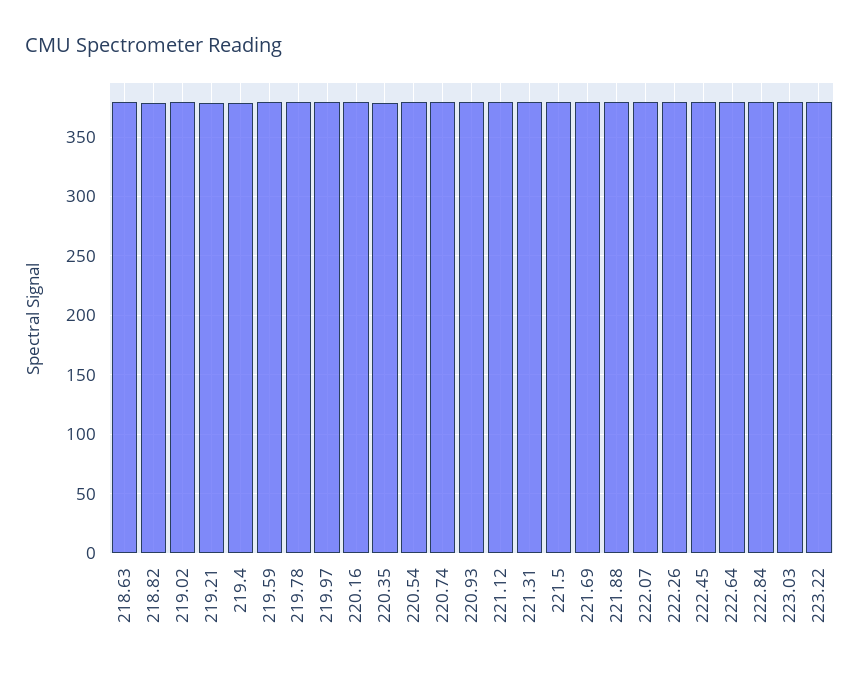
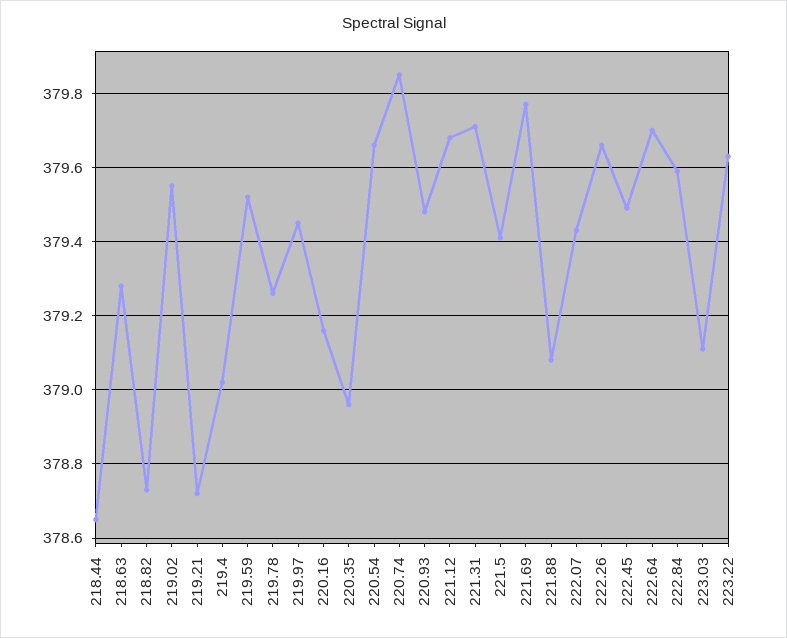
  {
    "218.63": 379.3,
    "218.82": 378.75,
    "219.02": 379.55,
    "219.21": 378.7,
    "219.4": 379,
    "219.59": 379.5,
    "219.78": 379.25,
    "219.97": 379.45,
    "220.16": 379.15,
    "220.35": 378.95,
    "220.54": 379.65,
    "220.74": 379.85,
    "220.93": 379.5,
    "221.12": 379.7,
    "221.31": 379.7,
    "221.5": 379.4,
    "221.69": 379.75,
    "221.88": 379.1,
    "222.07": 379.45,
    "222.26": 379.65,
    "222.45": 379.5,
    "222.64": 379.7,
    "222.84": 379.6,
    "223.03": 379.1,
-   "223.22": 379.65
+   "223.22": 379.65,
+   "218.44": 378.65
  }

